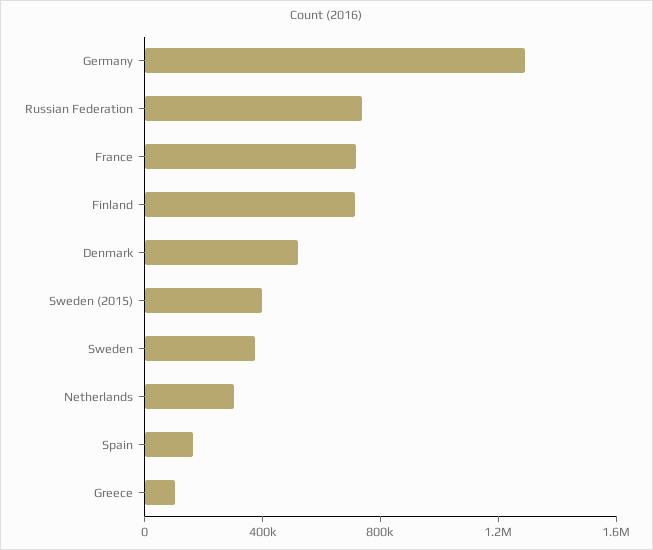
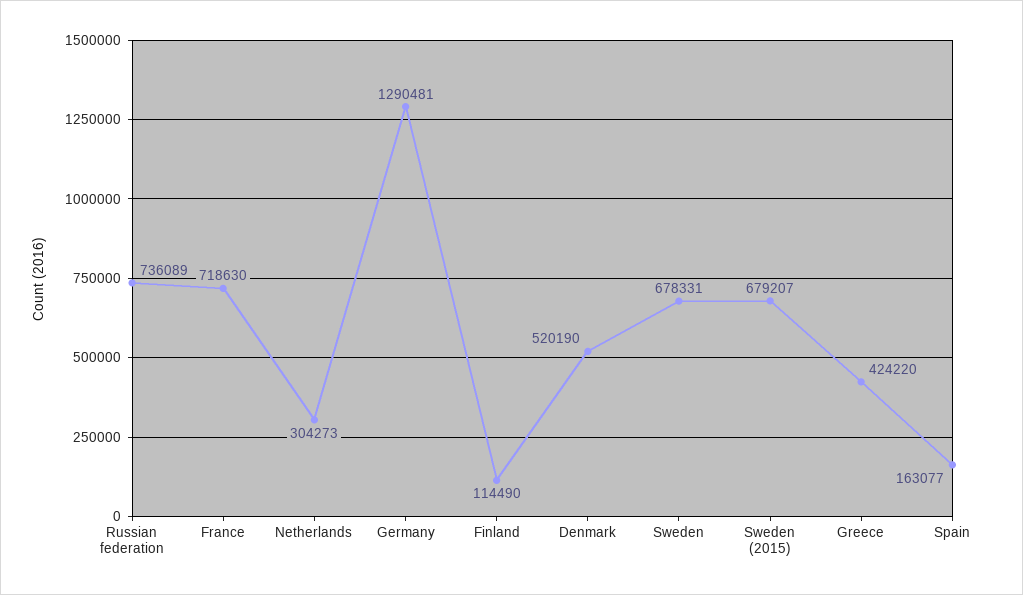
  {
    "Germany": 1290481,
    "Russian Federation": 736089,
    "France": 718630,
-   "Finland": 700000,
+   "Finland": 114490,
    "Denmark": 520190,
-   "Sweden (2015)": 400000,
+   "Sweden (2015)": 679207,
-   "Sweden": 400000,
+   "Sweden": 678331,
    "Netherlands": 304273,
    "Spain": 163077,
-   "Greece": 100000
+   "Greece": 424220
  }

